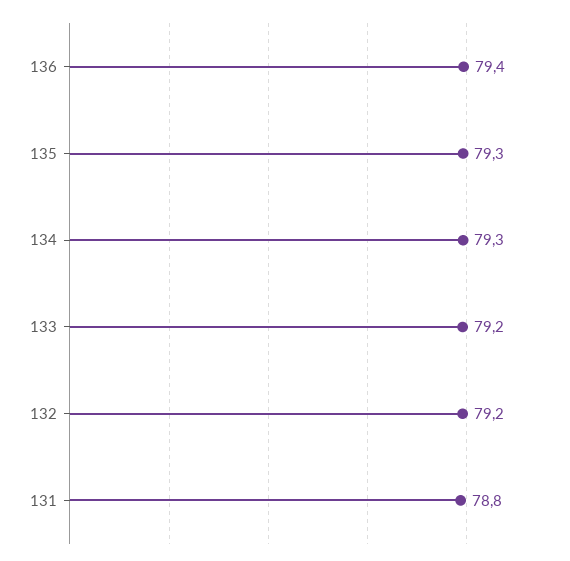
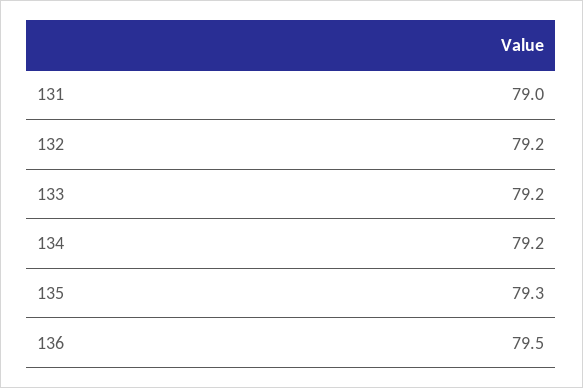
  {
-   "136": 79.4,
+   "136": 79.5,
    "135": 79.3,
-   "134": 79.3,
+   "134": 79.2,
    "133": 79.2,
    "132": 79.2,
-   "131": 78.8
+   "131": 79
  }

